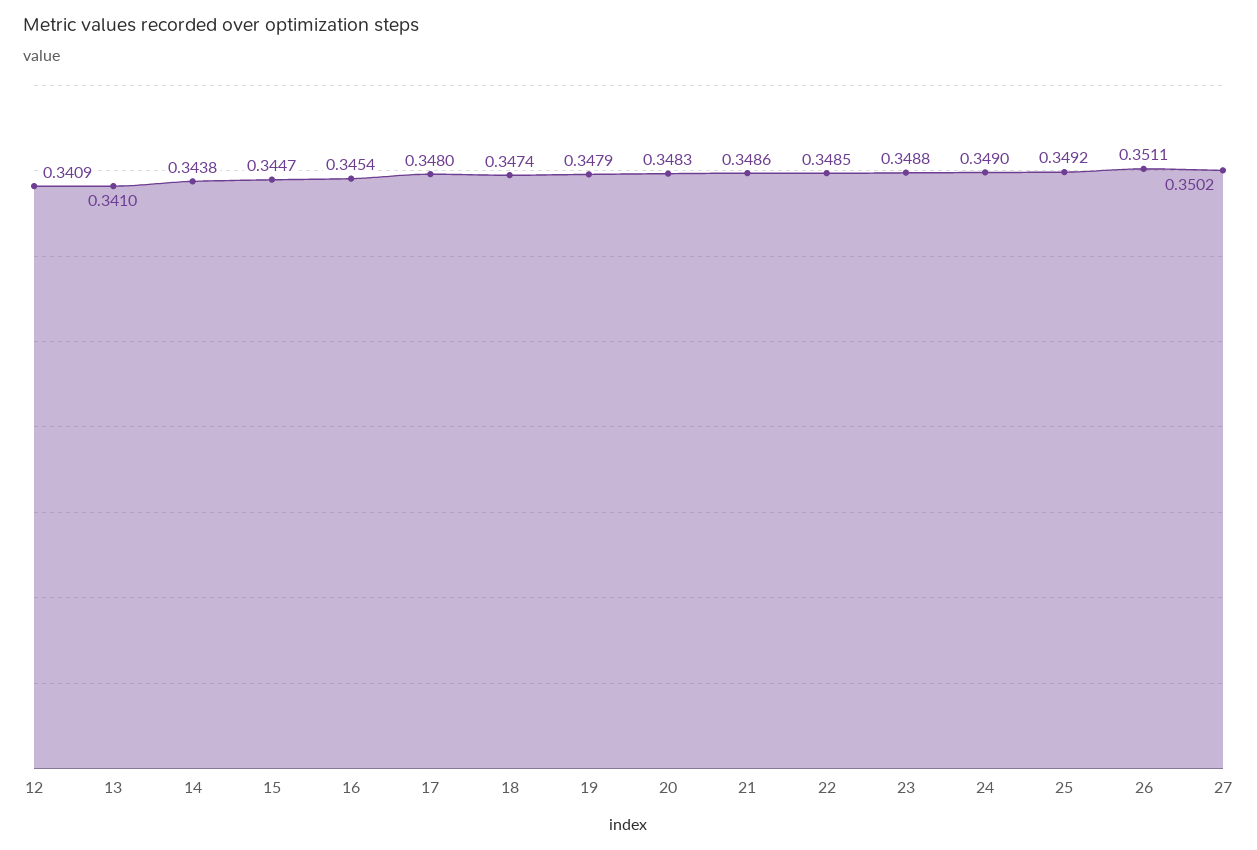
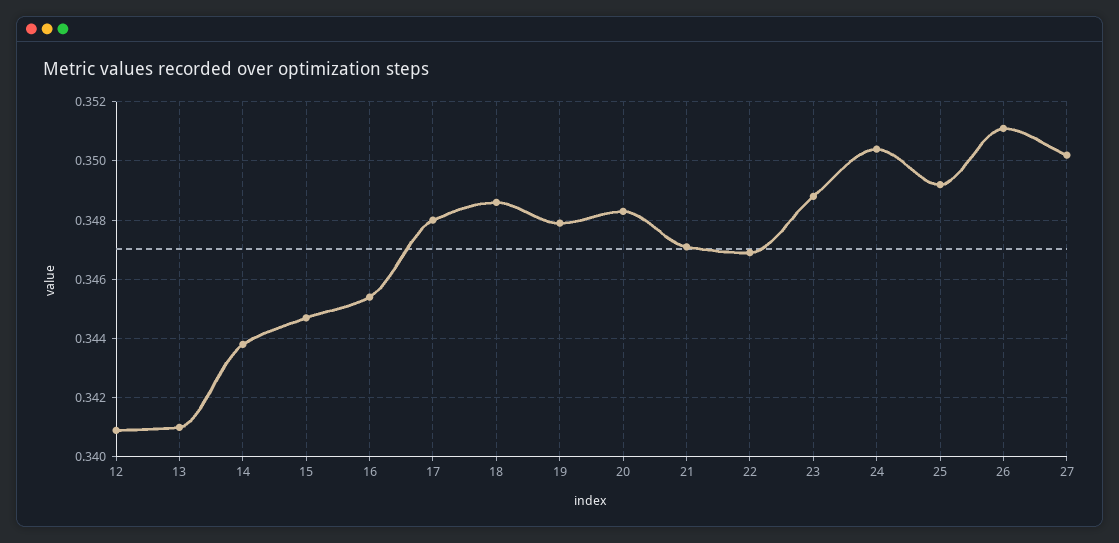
  {
    "12": 0.3409,
    "13": 0.341,
    "14": 0.3438,
    "15": 0.3447,
    "16": 0.3454,
    "17": 0.348,
-   "18": 0.3474,
+   "18": 0.3485,
    "19": 0.3479,
    "20": 0.3483,
-   "21": 0.3486,
+   "21": 0.347,
-   "22": 0.3485,
+   "22": 0.347,
    "23": 0.3488,
-   "24": 0.349,
+   "24": 0.3505,
    "25": 0.3492,
    "26": 0.3511,
    "27": 0.3502
  }

